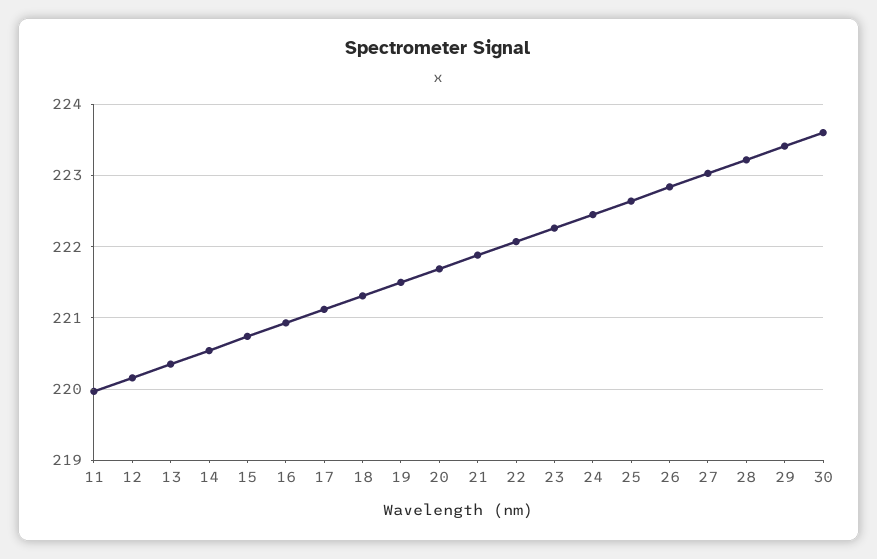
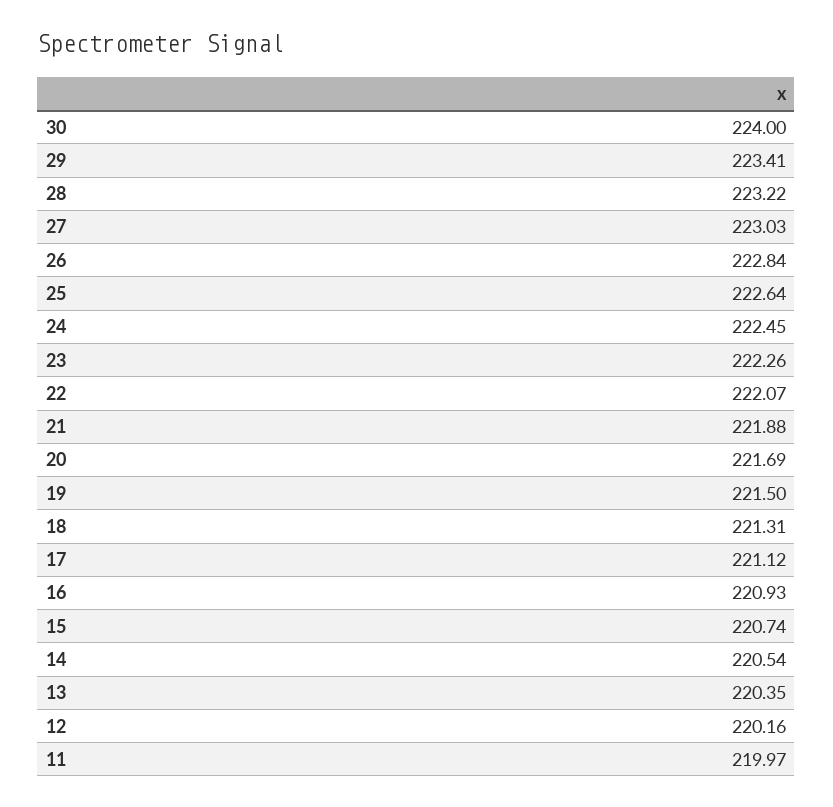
  {
    "11": 219.97,
    "12": 220.16,
    "13": 220.35,
    "14": 220.54,
    "15": 220.74,
    "16": 220.93,
    "17": 221.12,
    "18": 221.31,
    "19": 221.5,
    "20": 221.69,
    "21": 221.88,
    "22": 222.07,
    "23": 222.26,
    "24": 222.45,
    "25": 222.64,
    "26": 222.84,
    "27": 223.03,
    "28": 223.22,
    "29": 223.41,
-   "30": 223.6
+   "30": 224
  }

